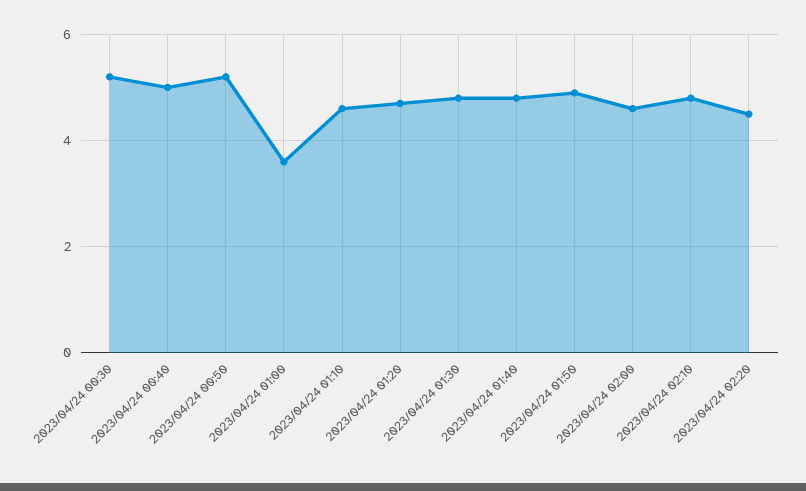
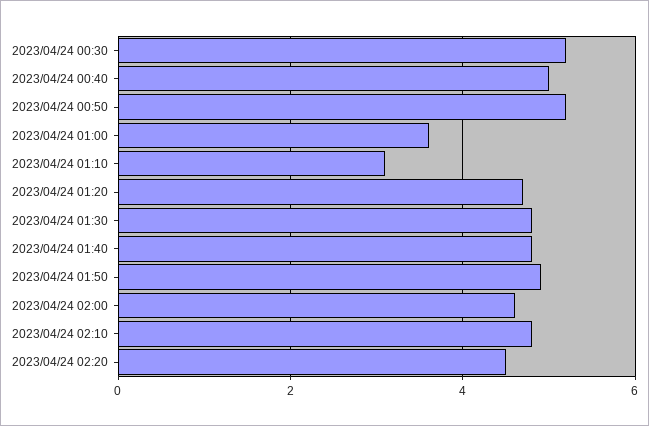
  {
    "2023/04/24 00:30": 5,
    "2023/04/24 00:40": 5,
    "2023/04/24 00:50": 5,
    "2023/04/24 01:00": 3.5,
-   "2023/04/24 01:10": 4.5,
+   "2023/04/24 01:10": 3,
    "2023/04/24 01:20": 4.5,
    "2023/04/24 01:30": 5,
    "2023/04/24 01:40": 5,
    "2023/04/24 01:50": 5,
    "2023/04/24 02:00": 4.5,
    "2023/04/24 02:10": 5,
    "2023/04/24 02:20": 4.5
  }

